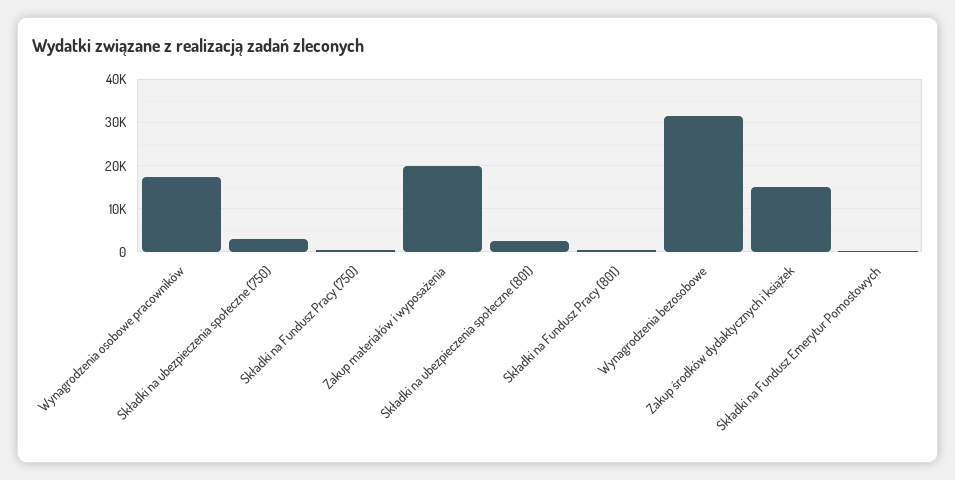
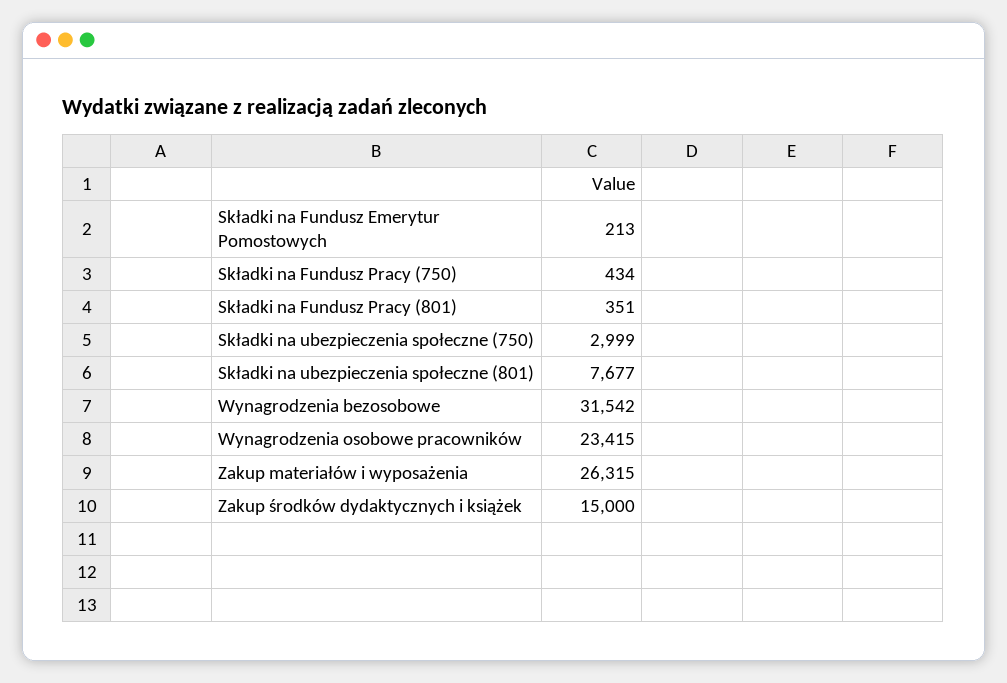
  {
-   "Wynagrodzenia osobowe pracowników": 18000,
+   "Wynagrodzenia osobowe pracowników": 23415,
    "Składki na ubezpieczenia społeczne (750)": 2999,
    "Składki na Fundusz Pracy (750)": 434,
-   "Zakup materiałów i wyposażenia": 20000,
+   "Zakup materiałów i wyposażenia": 26315,
-   "Składki na ubezpieczenia społeczne (801)": 2000,
+   "Składki na ubezpieczenia społeczne (801)": 7677,
    "Składki na Fundusz Pracy (801)": 351,
    "Wynagrodzenia bezosobowe": 31542,
    "Zakup środków dydaktycznych i książek": 15000,
    "Składki na Fundusz Emerytur Pomostowych": 213
  }

